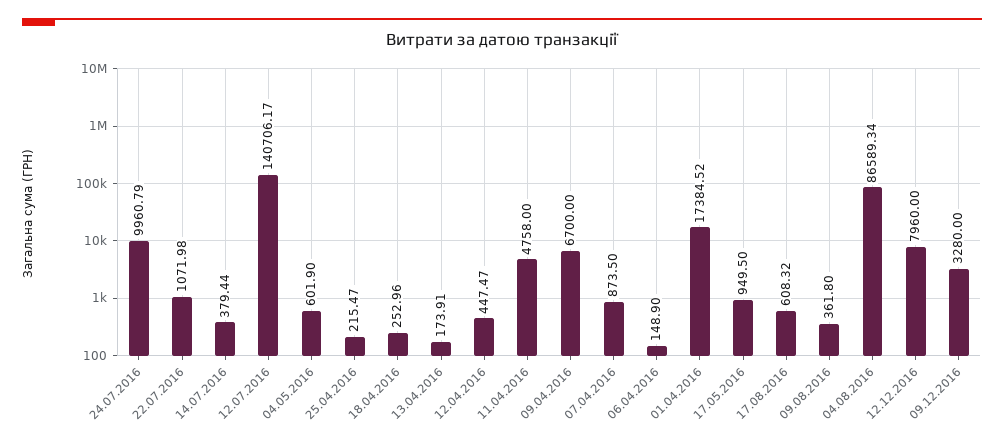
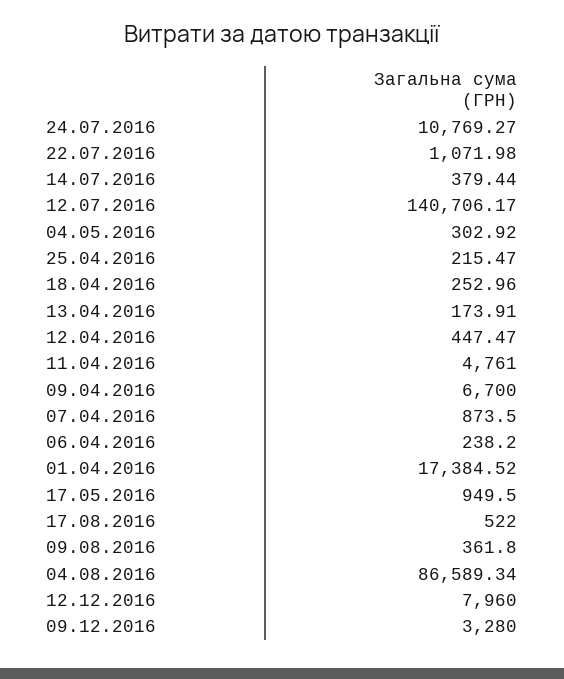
  {
-   "24.07.2016": 9960.79,
+   "24.07.2016": 10769.27,
    "22.07.2016": 1071.98,
    "14.07.2016": 379.44,
    "12.07.2016": 140706.17,
-   "04.05.2016": 601.9,
+   "04.05.2016": 302.92,
    "25.04.2016": 215.47,
    "18.04.2016": 252.96,
    "13.04.2016": 173.91,
    "12.04.2016": 447.47,
-   "11.04.2016": 4758,
+   "11.04.2016": 4761,
    "09.04.2016": 6700,
    "07.04.2016": 873.5,
-   "06.04.2016": 148.9,
+   "06.04.2016": 238.2,
    "01.04.2016": 17384.52,
    "17.05.2016": 949.5,
-   "17.08.2016": 608.32,
+   "17.08.2016": 522,
    "09.08.2016": 361.8,
    "04.08.2016": 86589.34,
    "12.12.2016": 7960,
    "09.12.2016": 3280
  }

